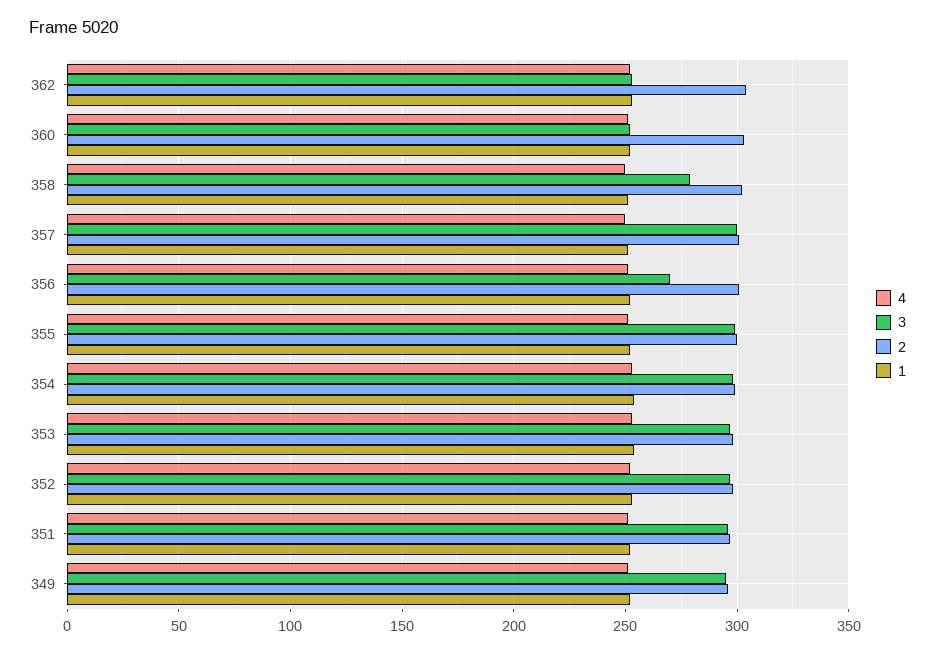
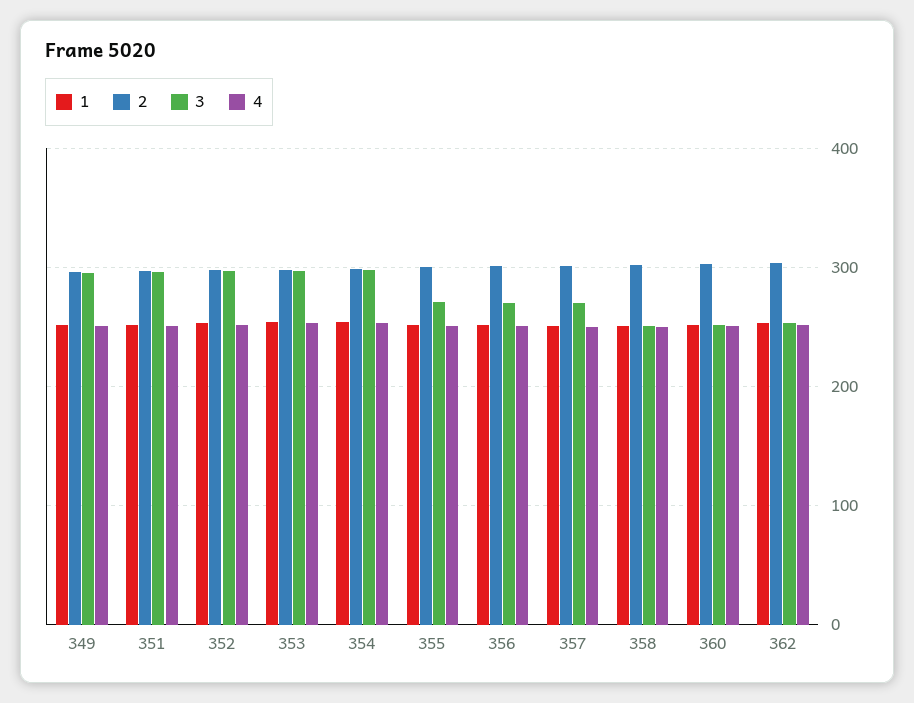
  {
    "4": {
      "362": 250,
      "360": 250,
      "358": 250,
      "357": 250,
      "356": 250,
      "355": 250,
      "354": 255,
      "353": 255,
      "352": 250,
      "351": 250,
      "349": 250
    },
    "3": {
      "362": 255,
      "360": 250,
-     "358": 280,
+     "358": 250,
-     "357": 300,
+     "357": 270,
      "356": 270,
-     "355": 300,
+     "355": 270,
      "354": 300,
      "353": 295,
      "352": 295,
      "351": 295,
      "349": 295
    },
    "2": {
      "362": 305,
      "360": 305,
      "358": 300,
      "357": 300,
      "356": 300,
      "355": 300,
      "354": 300,
      "353": 300,
      "352": 300,
      "351": 295,
      "349": 295
    },
    "1": {
      "362": 255,
      "360": 250,
      "358": 250,
      "357": 250,
      "356": 250,
      "355": 250,
      "354": 255,
      "353": 255,
      "352": 255,
      "351": 250,
      "349": 250
    }
  }

